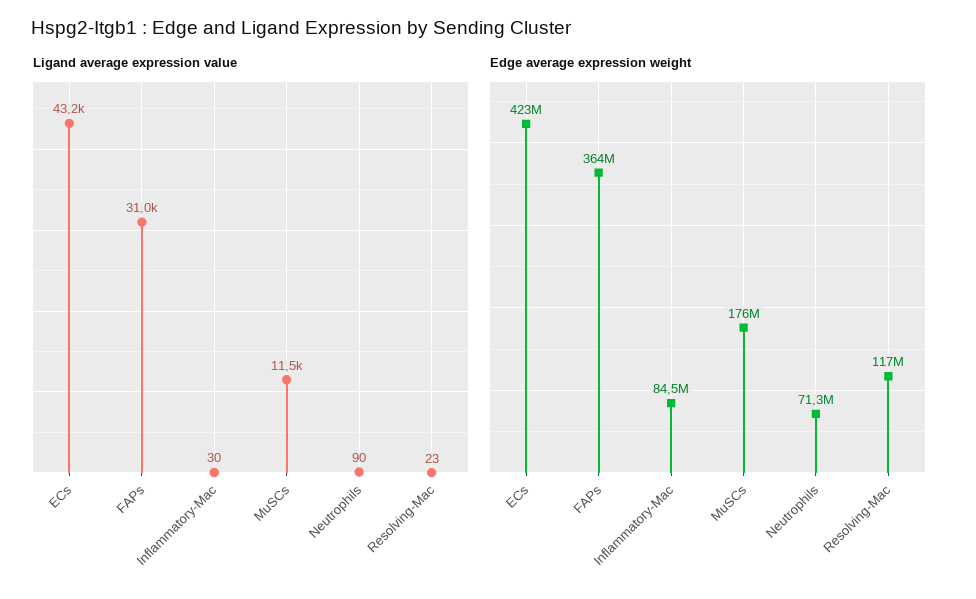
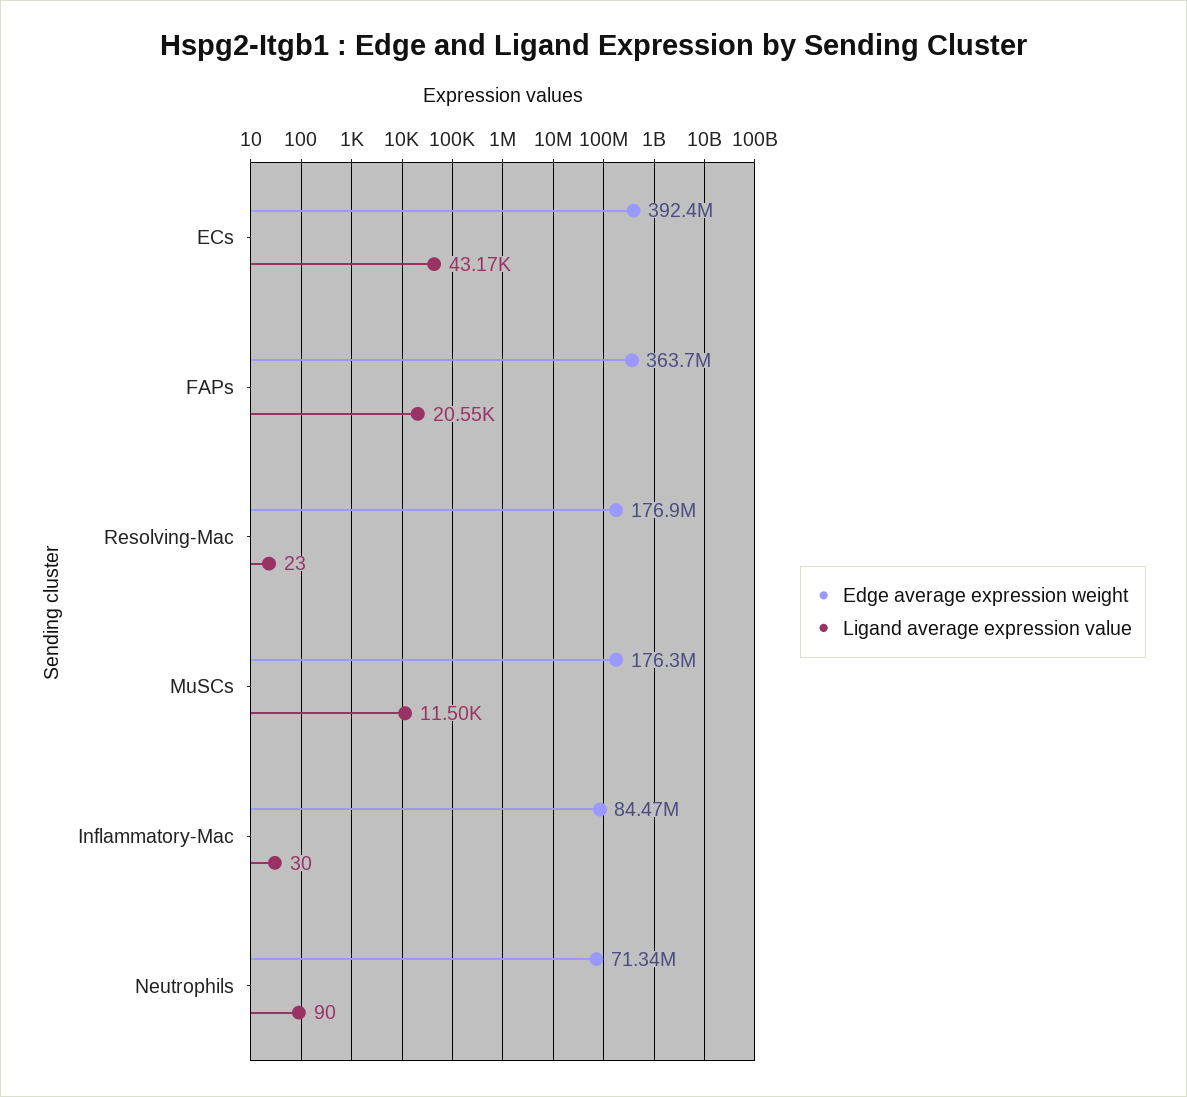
  {
    "Ligand average expression value": {
      "ECs": 43170,
-     "FAPs": 31000,
+     "FAPs": 20550,
      "Inflammatory-Mac": 30,
      "MuSCs": 11500,
      "Neutrophils": 90,
      "Resolving-Mac": 23
    },
    "Edge average expression weight": {
-     "ECs": 423000000,
+     "ECs": 392400000,
      "FAPs": 363700000,
      "Inflammatory-Mac": 84470000,
      "MuSCs": 176300000,
      "Neutrophils": 71340000,
-     "Resolving-Mac": 117000000
+     "Resolving-Mac": 176900000
    }
  }

